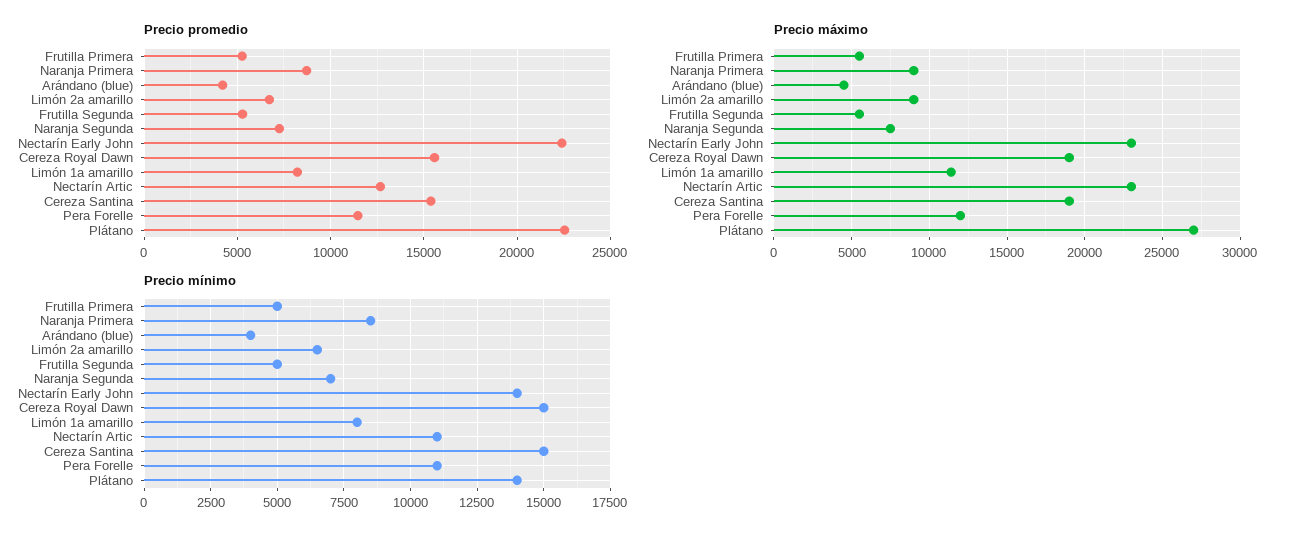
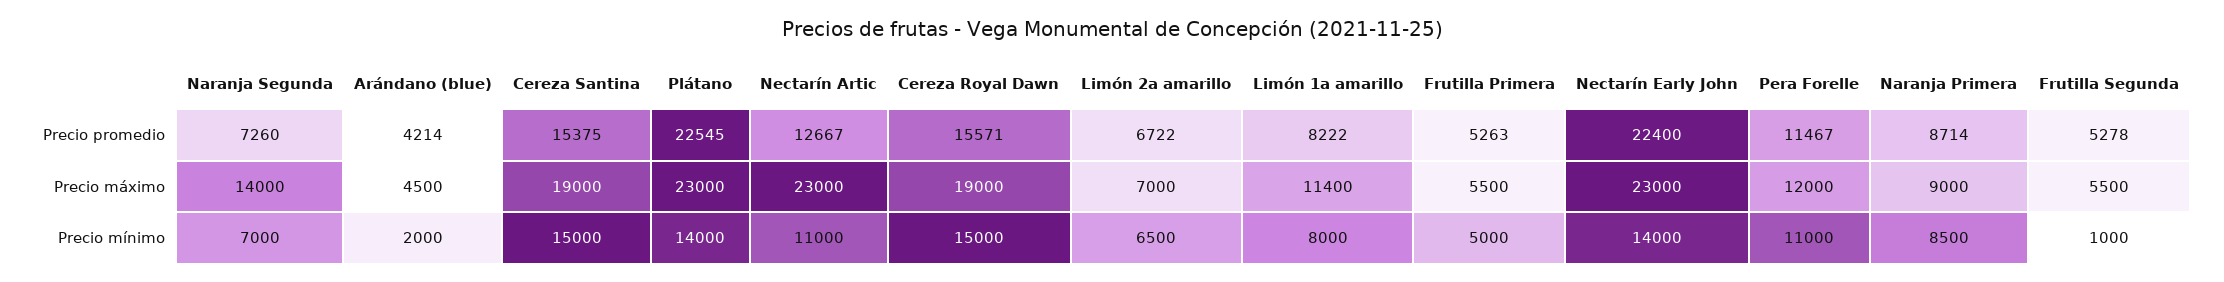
  {
    "Precio promedio": {
      "Frutilla Primera": 5263,
      "Naranja Primera": 8714,
      "Arándano (blue)": 4214,
      "Limón 2a amarillo": 6722,
      "Frutilla Segunda": 5278,
      "Naranja Segunda": 7260,
      "Nectarín Early John": 22400,
      "Cereza Royal Dawn": 15571,
      "Limón 1a amarillo": 8222,
      "Nectarín Artic": 12667,
      "Cereza Santina": 15375,
      "Pera Forelle": 11467,
      "Plátano": 22545
    },
    "Precio máximo": {
      "Frutilla Primera": 5500,
      "Naranja Primera": 9000,
      "Arándano (blue)": 4500,
-     "Limón 2a amarillo": 9000,
+     "Limón 2a amarillo": 7000,
      "Frutilla Segunda": 5500,
-     "Naranja Segunda": 7500,
+     "Naranja Segunda": 14000,
      "Nectarín Early John": 23000,
      "Cereza Royal Dawn": 19000,
      "Limón 1a amarillo": 11400,
      "Nectarín Artic": 23000,
      "Cereza Santina": 19000,
      "Pera Forelle": 12000,
-     "Plátano": 27000
+     "Plátano": 23000
    },
    "Precio mínimo": {
      "Frutilla Primera": 5000,
      "Naranja Primera": 8500,
-     "Arándano (blue)": 4000,
+     "Arándano (blue)": 2000,
      "Limón 2a amarillo": 6500,
-     "Frutilla Segunda": 5000,
+     "Frutilla Segunda": 1000,
      "Naranja Segunda": 7000,
      "Nectarín Early John": 14000,
      "Cereza Royal Dawn": 15000,
      "Limón 1a amarillo": 8000,
      "Nectarín Artic": 11000,
      "Cereza Santina": 15000,
      "Pera Forelle": 11000,
      "Plátano": 14000
    }
  }

